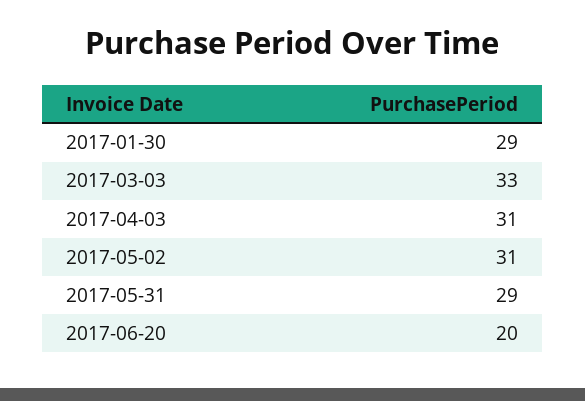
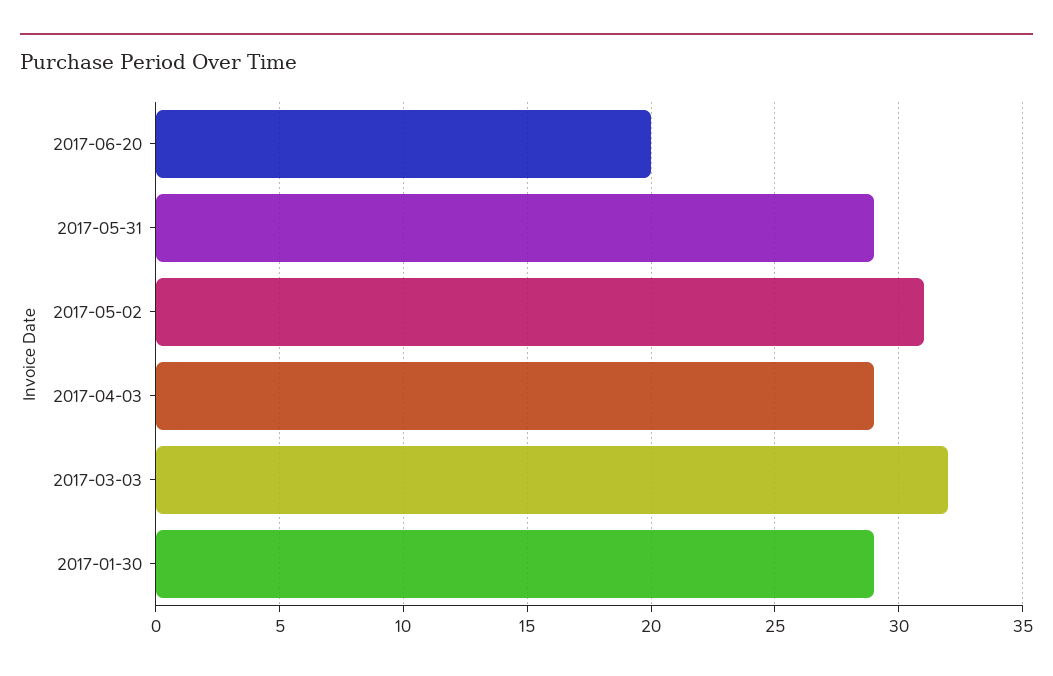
  {
    "2017-01-30": 29,
-   "2017-03-03": 33,
+   "2017-03-03": 32,
-   "2017-04-03": 31,
+   "2017-04-03": 29,
    "2017-05-02": 31,
    "2017-05-31": 29,
    "2017-06-20": 20
  }

